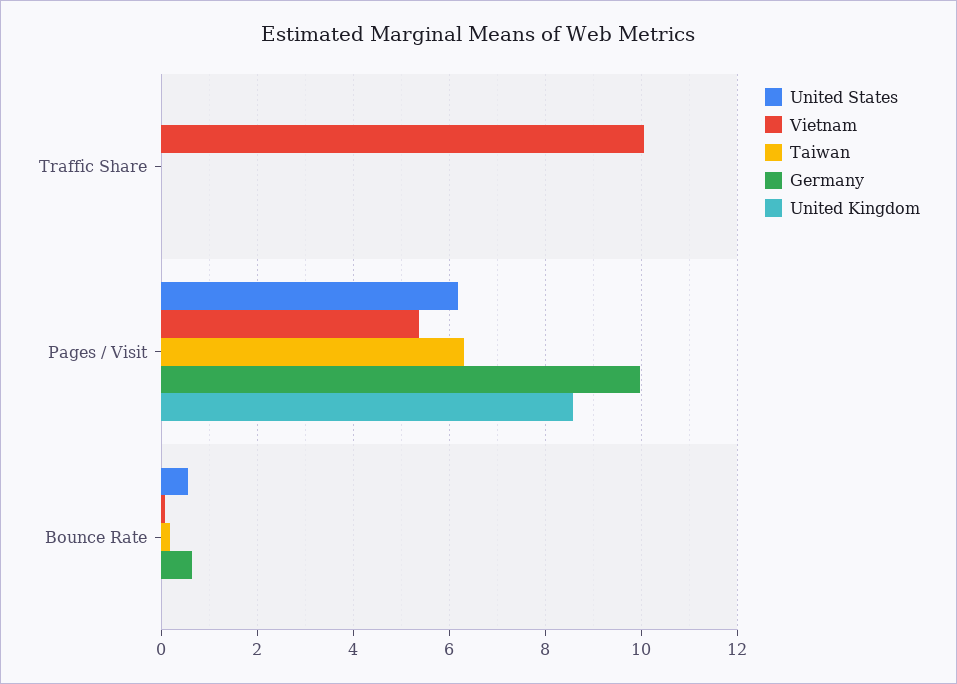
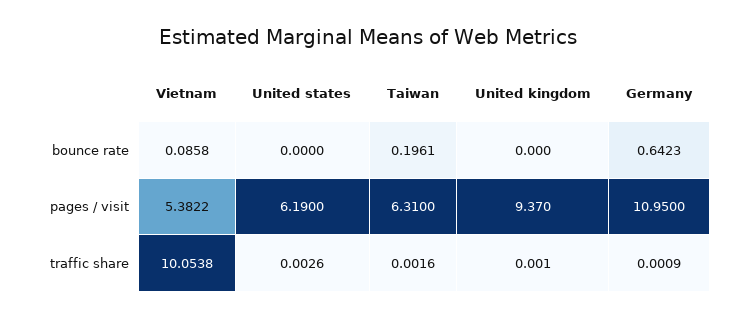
  {
    "United States": {
      "Traffic Share": 0.0026,
      "Pages / Visit": 6.19,
-     "Bounce Rate": 0.6
+     "Bounce Rate": 0
    },
    "Vietnam": {
      "Traffic Share": 10.0538,
      "Pages / Visit": 5.3822,
      "Bounce Rate": 0.0858
    },
    "Taiwan": {
      "Traffic Share": 0.0016,
      "Pages / Visit": 6.31,
      "Bounce Rate": 0.1961
    },
    "Germany": {
      "Traffic Share": 0.0009,
-     "Pages / Visit": 10,
+     "Pages / Visit": 10.95,
      "Bounce Rate": 0.6423
    },
    "United Kingdom": {
      "Traffic Share": 0.001,
-     "Pages / Visit": 8.6,
+     "Pages / Visit": 9.37,
      "Bounce Rate": 0
    }
  }

